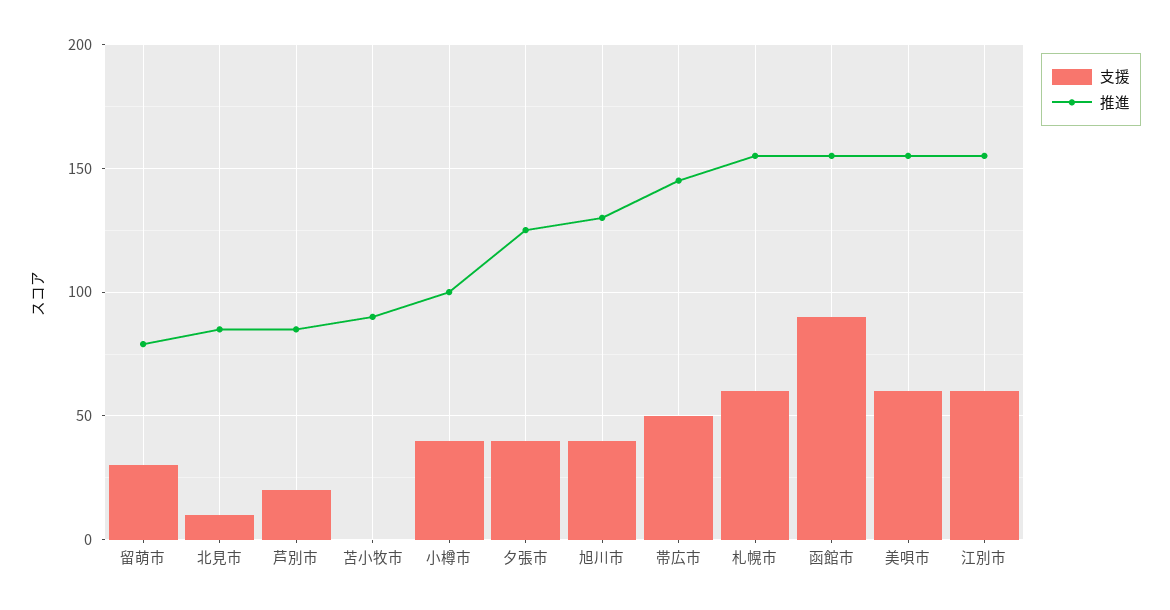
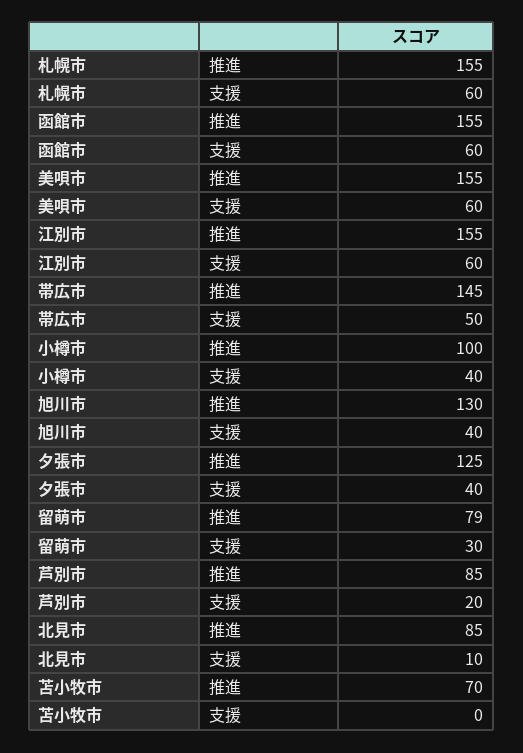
  {
    "支援": {
      "留萌市": 30,
      "北見市": 10,
      "芦別市": 20,
      "苫小牧市": 0,
      "小樽市": 40,
      "夕張市": 40,
      "旭川市": 40,
      "帯広市": 50,
      "札幌市": 60,
-     "函館市": 90,
+     "函館市": 60,
      "美唄市": 60,
      "江別市": 60
    },
    "推進": {
      "留萌市": 79,
      "北見市": 85,
      "芦別市": 85,
-     "苫小牧市": 90,
+     "苫小牧市": 70,
      "小樽市": 100,
      "夕張市": 125,
      "旭川市": 130,
      "帯広市": 145,
      "札幌市": 155,
      "函館市": 155,
      "美唄市": 155,
      "江別市": 155
    }
  }

